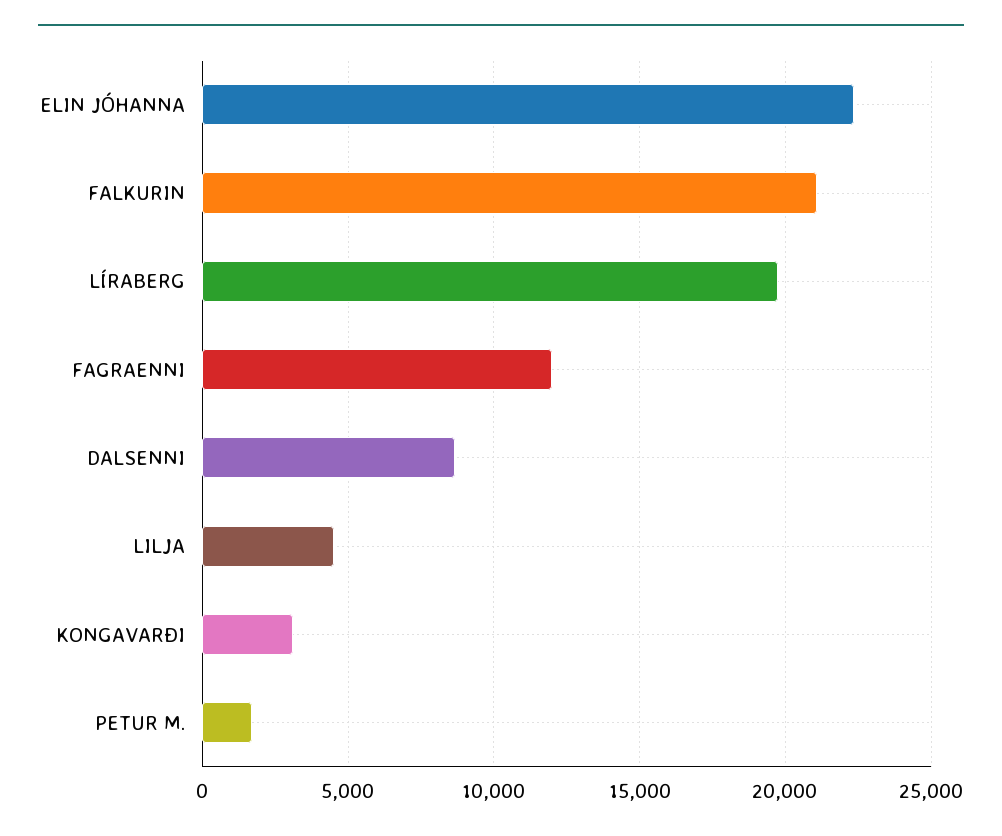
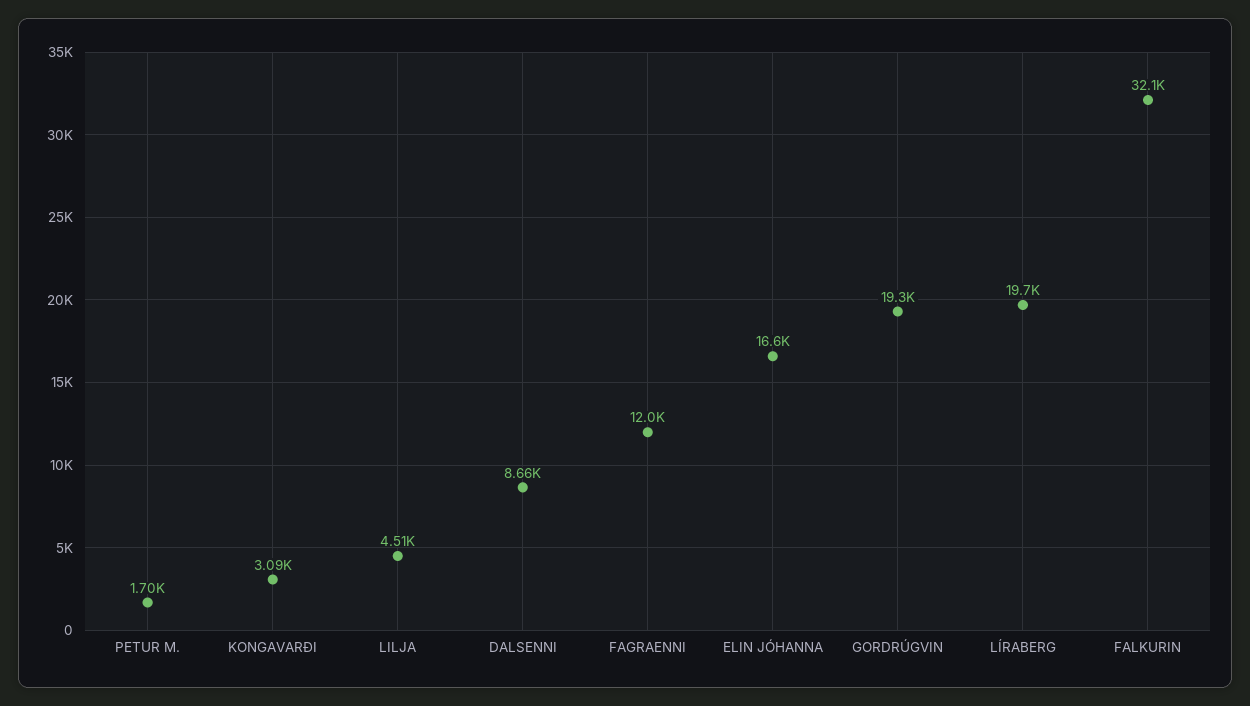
  {
-   "ELIN JÓHANNA": 22500,
+   "ELIN JÓHANNA": 16600,
-   "FALKURIN": 21000,
+   "FALKURIN": 32100,
    "LÍRABERG": 19700,
    "FAGRAENNI": 12000,
    "DALSENNI": 8660,
    "LILJA": 4510,
    "KONGAVARÐI": 3090,
-   "PETUR M.": 1700
+   "PETUR M.": 1700,
+   "GORDRÚGVIN": 19300
  }

